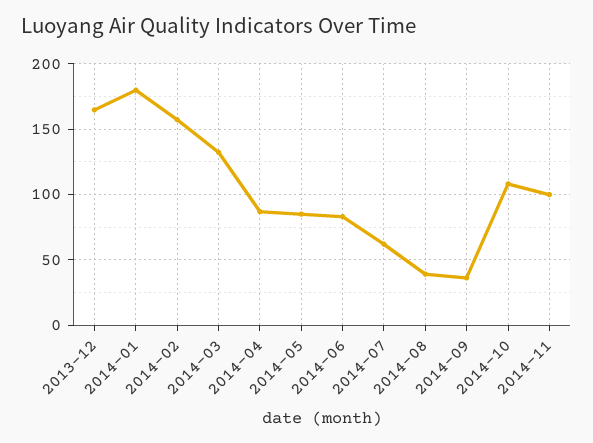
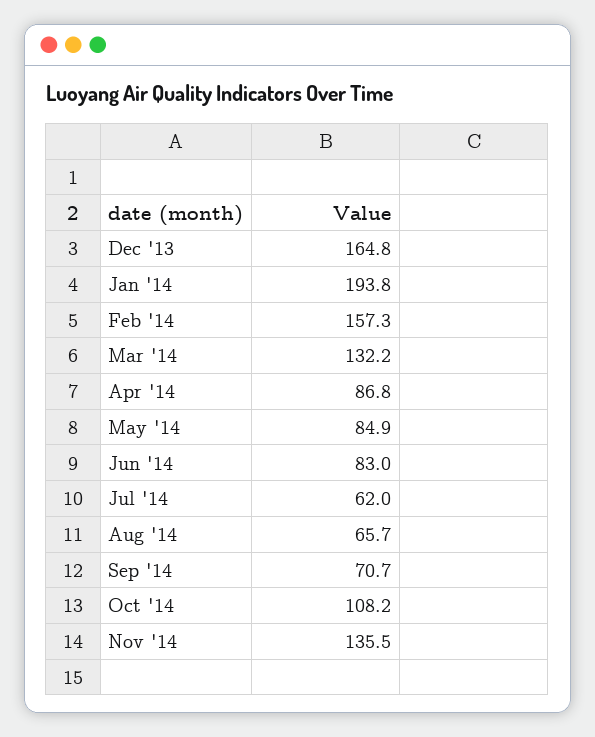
  {
    "2013-12": 164.8,
-   "2014-01": 180,
+   "2014-01": 193.8,
    "2014-02": 157.3,
    "2014-03": 132.2,
    "2014-04": 86.8,
    "2014-05": 84.9,
    "2014-06": 83,
    "2014-07": 62,
-   "2014-08": 40,
+   "2014-08": 65.7,
-   "2014-09": 35,
+   "2014-09": 70.7,
    "2014-10": 108.2,
-   "2014-11": 100
+   "2014-11": 135.5
  }

